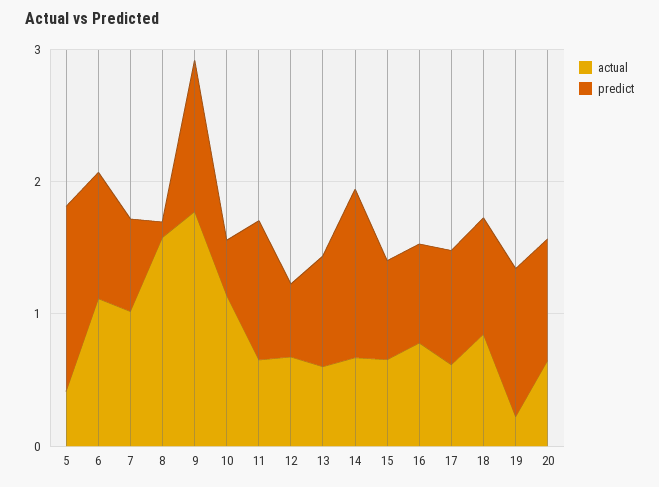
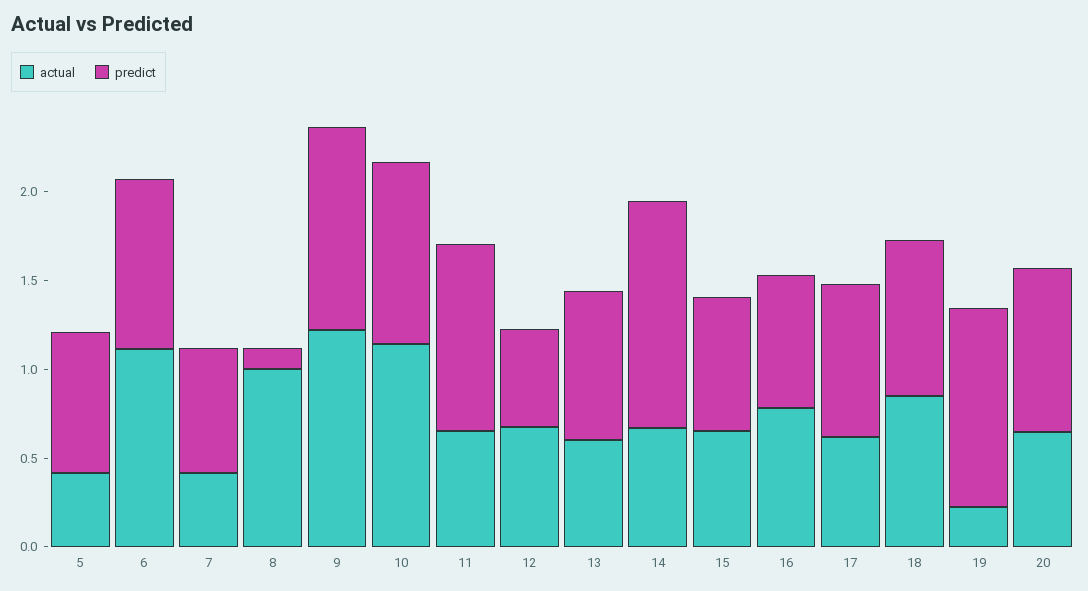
  {
    "actual": {
      "5": 0.4,
      "6": 1.1,
-     "7": 1,
+     "7": 0.4,
-     "8": 1.6,
+     "8": 1,
-     "9": 1.8,
+     "9": 1.2,
      "10": 1.1,
      "11": 0.7,
      "12": 0.7,
      "13": 0.6,
      "14": 0.7,
      "15": 0.7,
      "16": 0.8,
      "17": 0.6,
      "18": 0.8,
      "19": 0.2,
      "20": 0.6
    },
    "predict": {
-     "5": 1.4,
+     "5": 0.8,
      "6": 1,
      "7": 0.7,
      "8": 0.1,
      "9": 1.1,
-     "10": 0.4,
+     "10": 1,
      "11": 1.1,
      "12": 0.6,
      "13": 0.8,
      "14": 1.3,
      "15": 0.8,
      "16": 0.8,
      "17": 0.9,
      "18": 0.9,
      "19": 1.1,
      "20": 0.9
    }
  }

